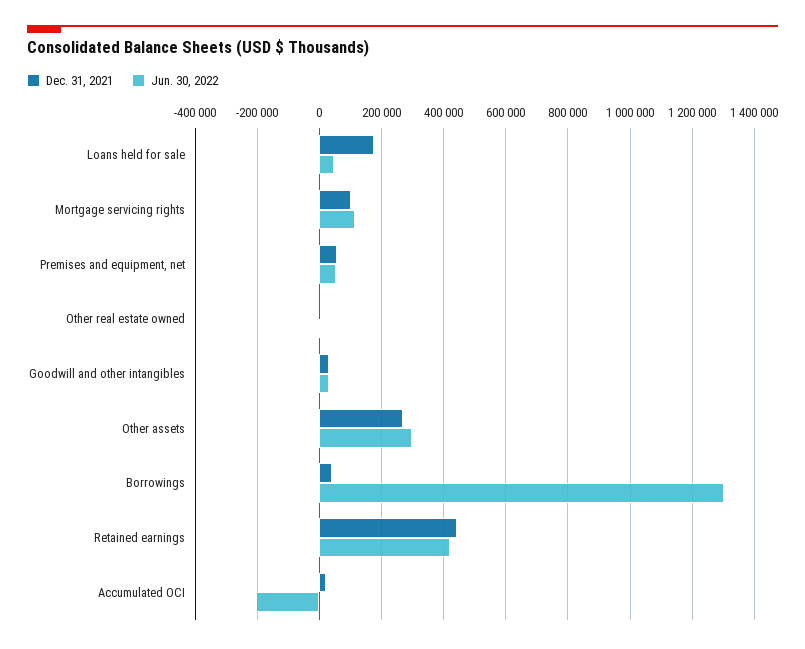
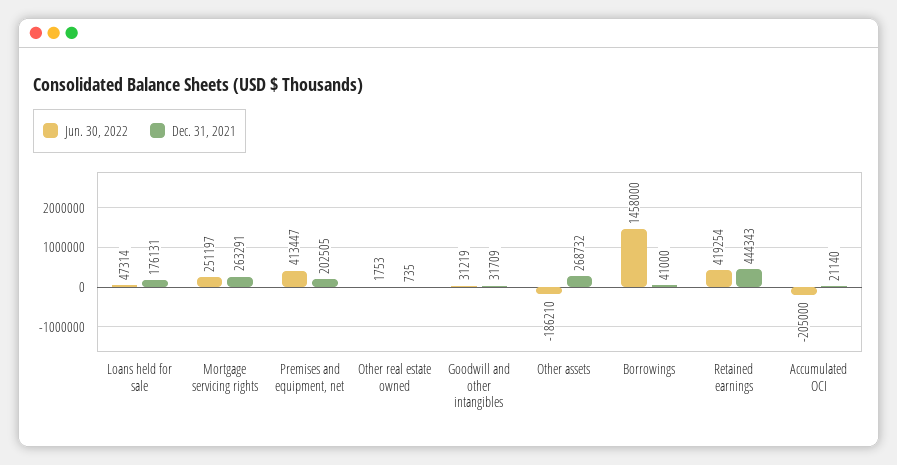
  {
    "Dec. 31, 2021": {
      "Loans held for sale": 176131,
-     "Mortgage servicing rights": 100000,
+     "Mortgage servicing rights": 263291,
-     "Premises and equipment, net": 60000,
+     "Premises and equipment, net": 202505,
      "Other real estate owned": 735,
      "Goodwill and other intangibles": 31709,
      "Other assets": 268732,
      "Borrowings": 41000,
      "Retained earnings": 444343,
      "Accumulated OCI": 21140
    },
    "Jun. 30, 2022": {
      "Loans held for sale": 47314,
-     "Mortgage servicing rights": 120000,
+     "Mortgage servicing rights": 251197,
-     "Premises and equipment, net": 60000,
+     "Premises and equipment, net": 413447,
      "Other real estate owned": 1753,
      "Goodwill and other intangibles": 31219,
-     "Other assets": 300000,
+     "Other assets": -186210,
-     "Borrowings": 1300000,
+     "Borrowings": 1458000,
      "Retained earnings": 419254,
      "Accumulated OCI": -205000
    }
  }

